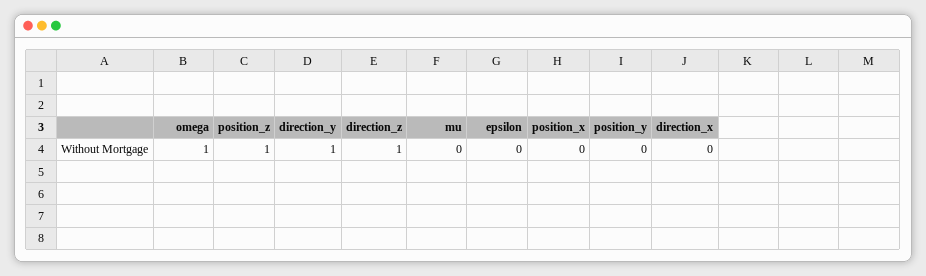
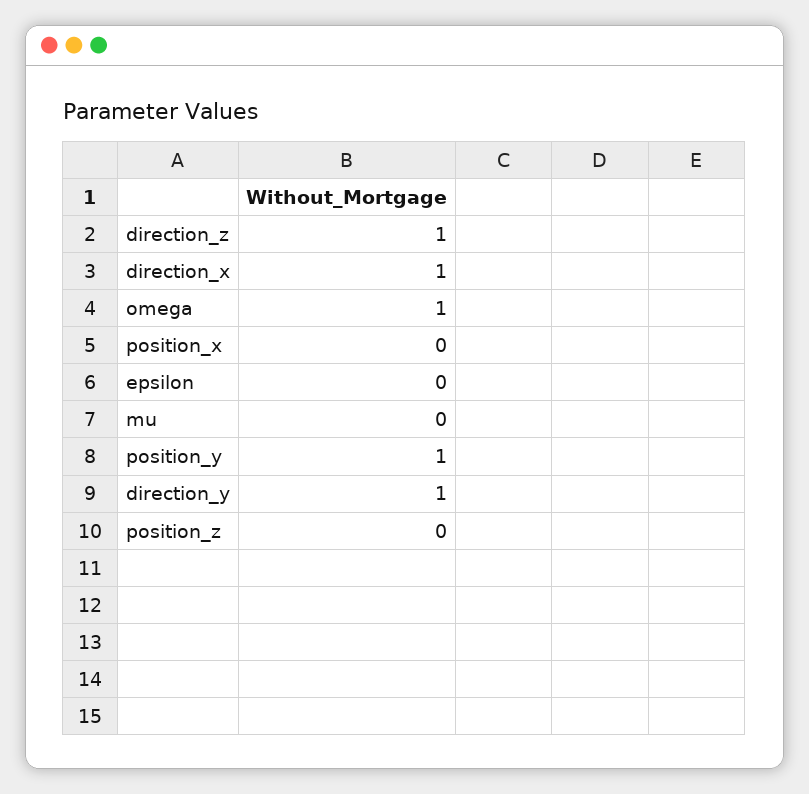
  {
    "omega": 1,
-   "position_z": 1,
+   "position_z": 0,
    "direction_y": 1,
    "direction_z": 1,
    "mu": 0,
    "epsilon": 0,
    "position_x": 0,
-   "position_y": 0,
+   "position_y": 1,
-   "direction_x": 0
+   "direction_x": 1
  }

